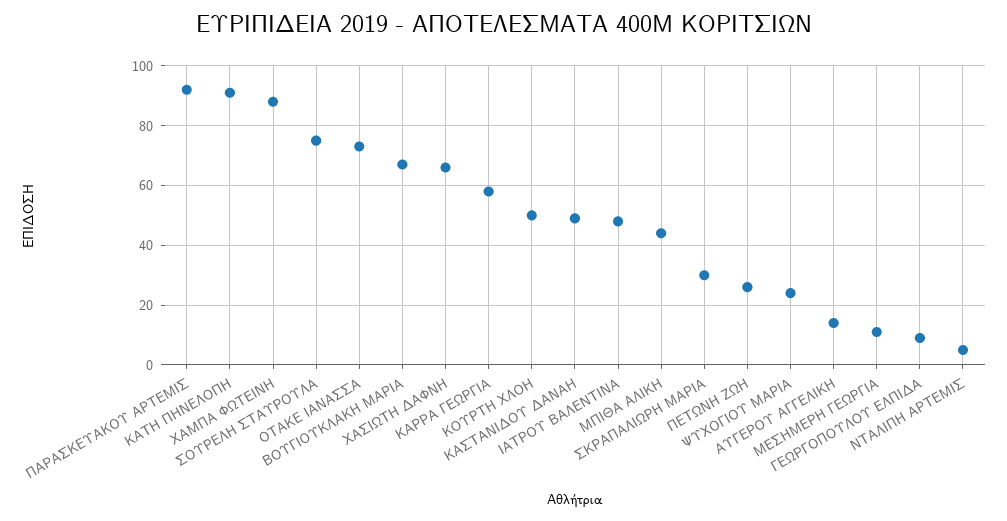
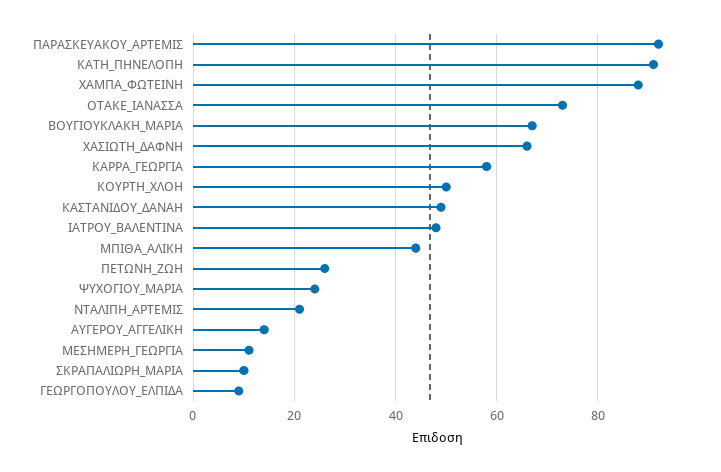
  {
    "ΠΑΡΑΣΚΕΥΑΚΟΥ ΑΡΤΕΜΙΣ": 90,
    "ΚΑΤΗ ΠΗΝΕΛΟΠΗ": 90,
    "ΧΑΜΠΑ ΦΩΤΕΙΝΗ": 90,
-   "ΣΟΥΡΕΛΗ ΣΤΑΥΡΟΥΛΑ": 75,
    "ΟΤΑΚΕ ΙΑΝΑΣΣΑ": 75,
    "ΒΟΥΓΙΟΥΚΛΑΚΗ ΜΑΡΙΑ": 65,
    "ΧΑΣΙΩΤΗ ΔΑΦΝΗ": 65,
    "ΚΑΡΡΑ ΓΕΩΡΓΙΑ": 60,
    "ΚΟΥΡΤΗ ΧΛΟΗ": 50,
    "ΚΑΣΤΑΝΙΔΟΥ ΔΑΝΑΗ": 50,
    "ΙΑΤΡΟΥ ΒΑΛΕΝΤΙΝΑ": 50,
    "ΜΠΙΘΑ ΑΛΙΚΗ": 45,
-   "ΣΚΡΑΠΑΛΙΩΡΗ ΜΑΡΙΑ": 30,
+   "ΣΚΡΑΠΑΛΙΩΡΗ ΜΑΡΙΑ": 10,
    "ΠΕΤΩΝΗ ΖΩΗ": 25,
    "ΨΥΧΟΓΙΟΥ ΜΑΡΙΑ": 25,
    "ΑΥΓΕΡΟΥ ΑΓΓΕΛΙΚΗ": 15,
    "ΜΕΣΗΜΕΡΗ ΓΕΩΡΓΙΑ": 10,
    "ΓΕΩΡΓΟΠΟΥΛΟΥ ΕΛΠΙΔΑ": 10,
-   "ΝΤΑΛΙΠΗ ΑΡΤΕΜΙΣ": 5
+   "ΝΤΑΛΙΠΗ ΑΡΤΕΜΙΣ": 20
  }

